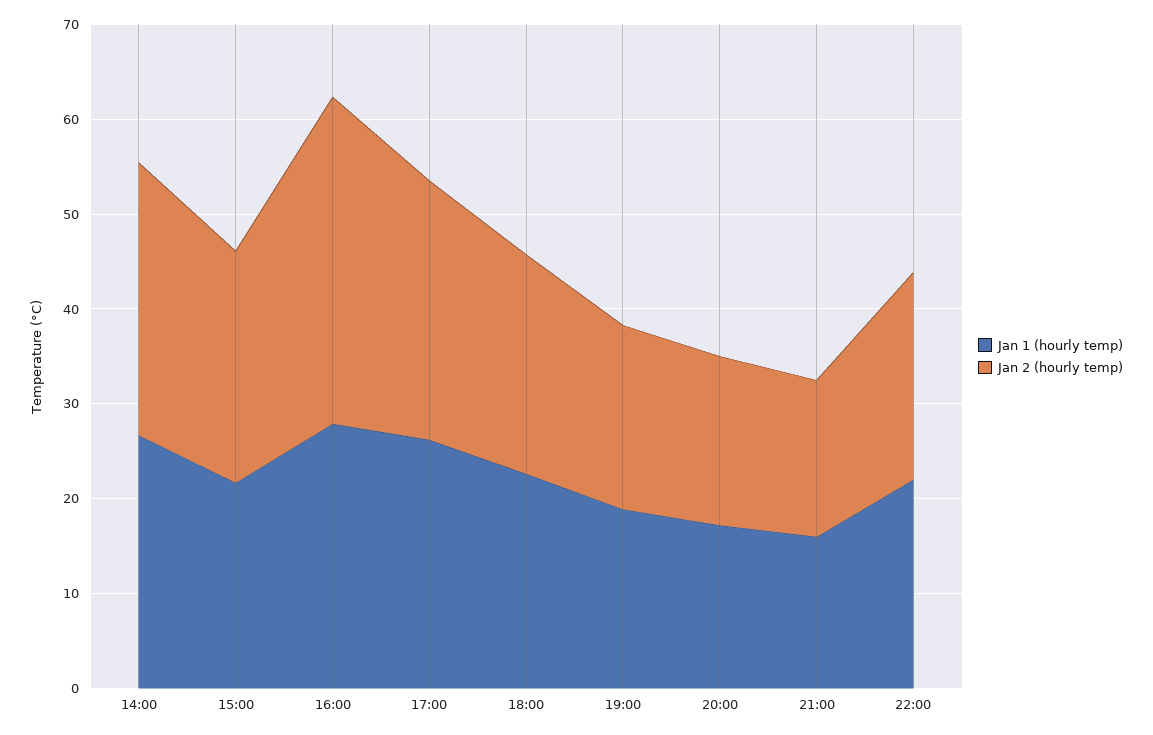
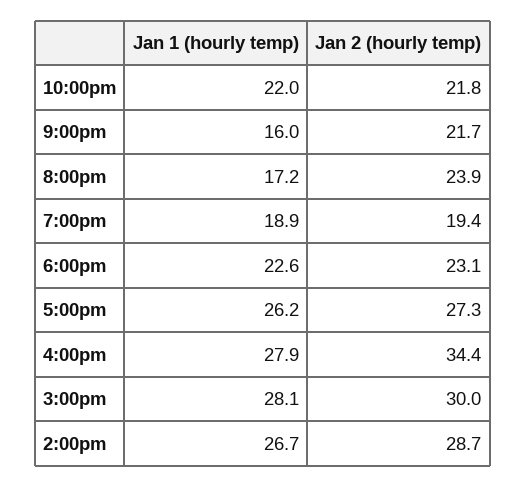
  {
    "Jan 1 (hourly temp)": {
      "14:00": 26.7,
-     "15:00": 22,
+     "15:00": 28.1,
      "16:00": 27.9,
      "17:00": 26.2,
      "18:00": 22.6,
      "19:00": 18.9,
      "20:00": 17.2,
      "21:00": 16,
      "22:00": 22
    },
    "Jan 2 (hourly temp)": {
      "14:00": 28.7,
-     "15:00": 24,
+     "15:00": 30,
      "16:00": 34.4,
      "17:00": 27.3,
      "18:00": 23.1,
      "19:00": 19.4,
-     "20:00": 18,
+     "20:00": 23.9,
-     "21:00": 16,
+     "21:00": 21.7,
      "22:00": 21.8
    }
  }

